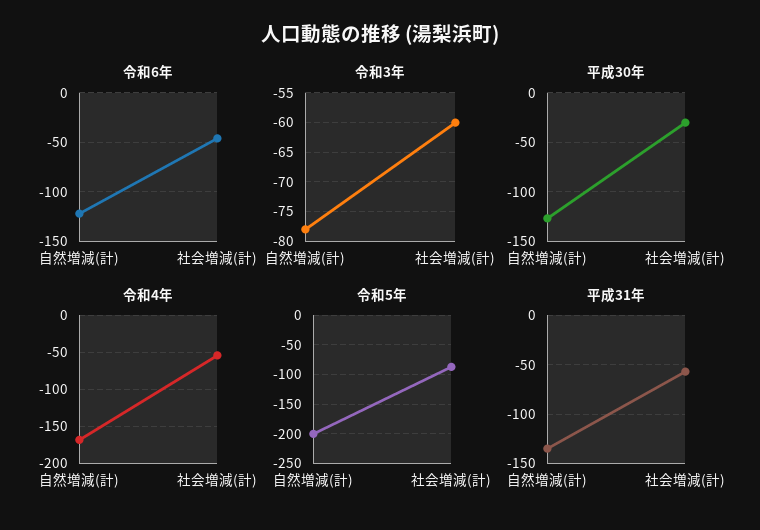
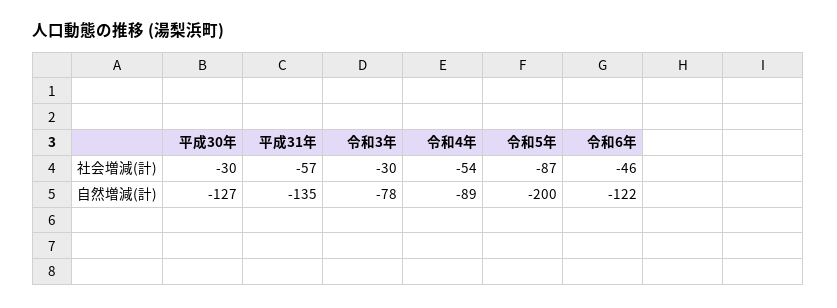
  {
    "令和6年": {
      "自然増減(計)": -122,
      "社会増減(計)": -46
    },
    "令和3年": {
      "自然増減(計)": -78,
-     "社会増減(計)": -60
+     "社会増減(計)": -30
    },
    "平成30年": {
      "自然増減(計)": -127,
      "社会増減(計)": -30
    },
    "令和4年": {
-     "自然増減(計)": -170,
+     "自然増減(計)": -89,
      "社会増減(計)": -54
    },
    "令和5年": {
      "自然増減(計)": -200,
      "社会増減(計)": -87
    },
    "平成31年": {
      "自然増減(計)": -135,
      "社会増減(計)": -57
    }
  }

